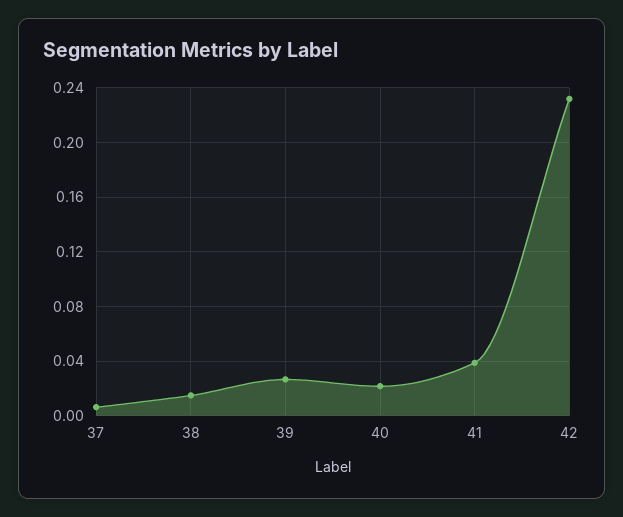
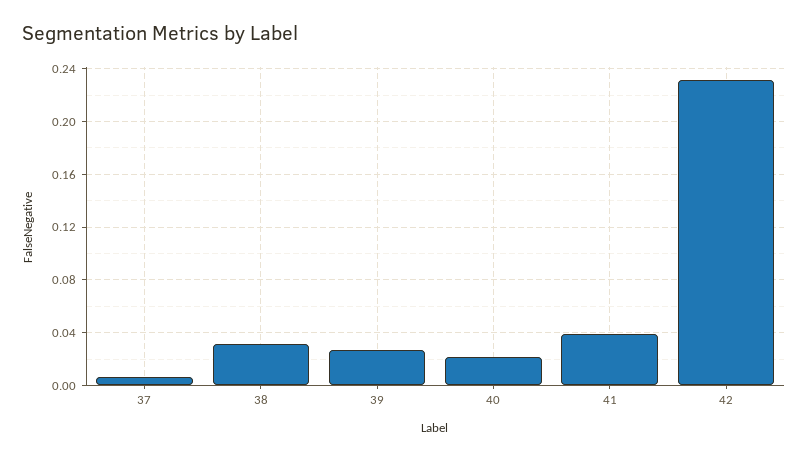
  {
    "37": 0.005,
-   "38": 0.015,
+   "38": 0.03,
    "39": 0.025,
    "40": 0.02,
    "41": 0.04,
    "42": 0.23
  }

